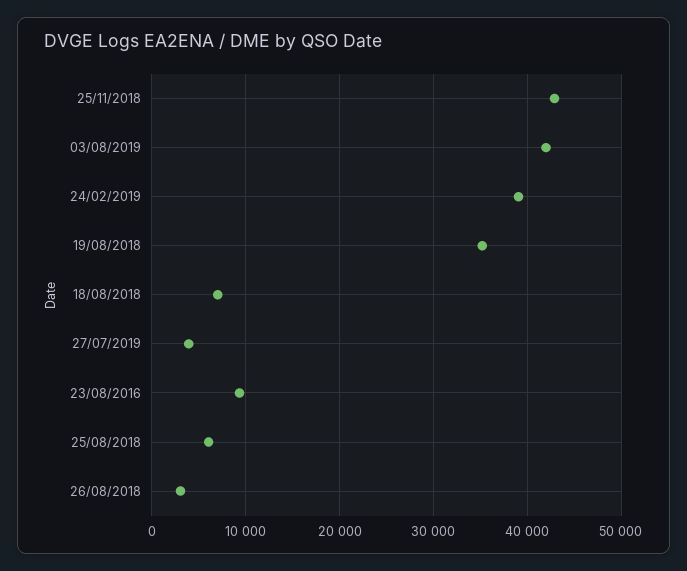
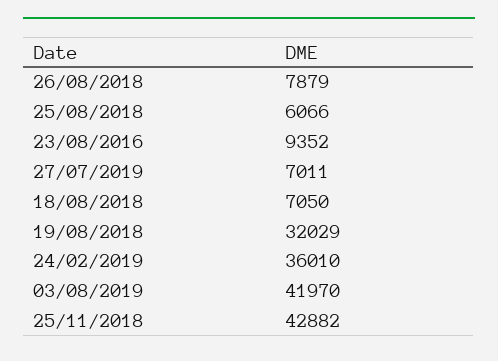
  {
    "25/11/2018": 42882,
    "03/08/2019": 41970,
-   "24/02/2019": 39000,
+   "24/02/2019": 36010,
-   "19/08/2018": 35000,
+   "19/08/2018": 32029,
    "18/08/2018": 7050,
-   "27/07/2019": 4000,
+   "27/07/2019": 7011,
    "23/08/2016": 9352,
    "25/08/2018": 6066,
-   "26/08/2018": 3000
+   "26/08/2018": 7879
  }

